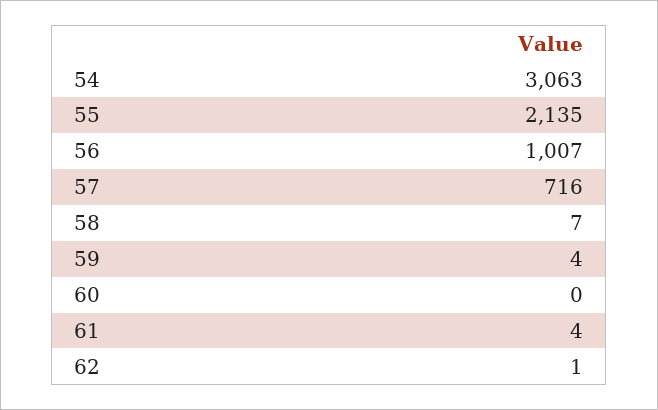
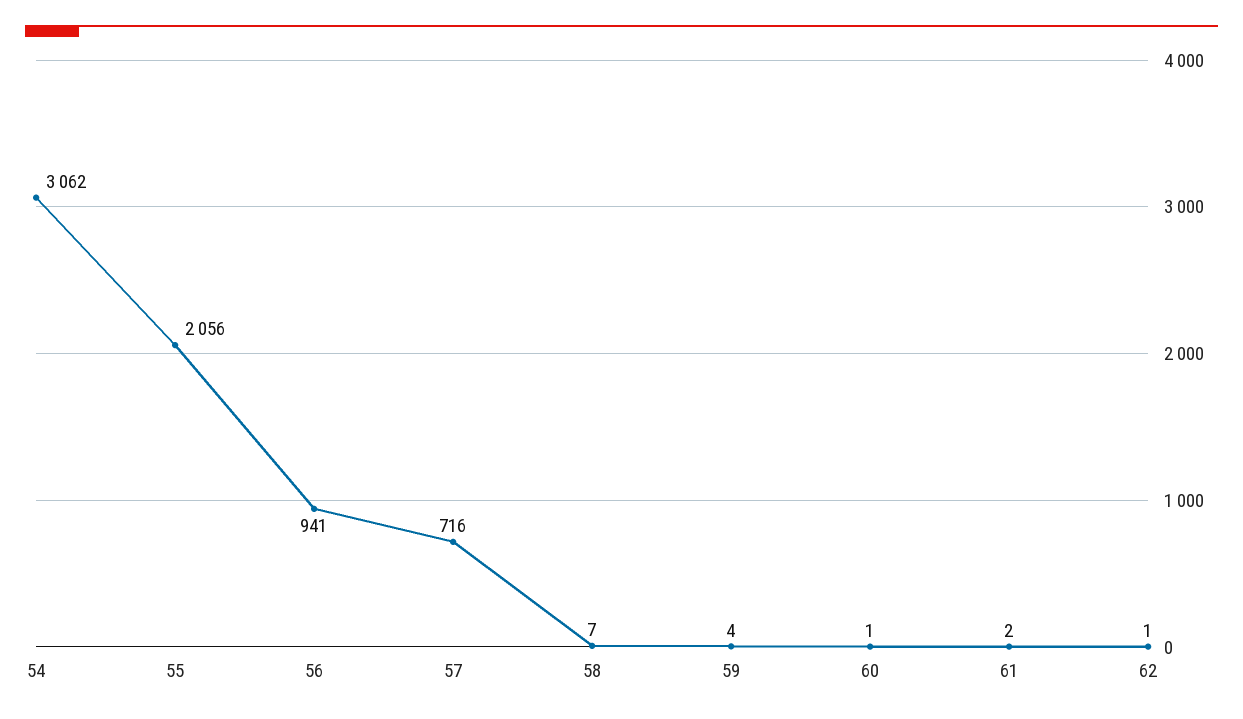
  {
-   "54": 3063,
+   "54": 3062,
-   "55": 2135,
+   "55": 2056,
-   "56": 1007,
+   "56": 941,
    "57": 716,
    "58": 7,
    "59": 4,
-   "60": 0,
+   "60": 1,
-   "61": 4,
+   "61": 2,
    "62": 1
  }

